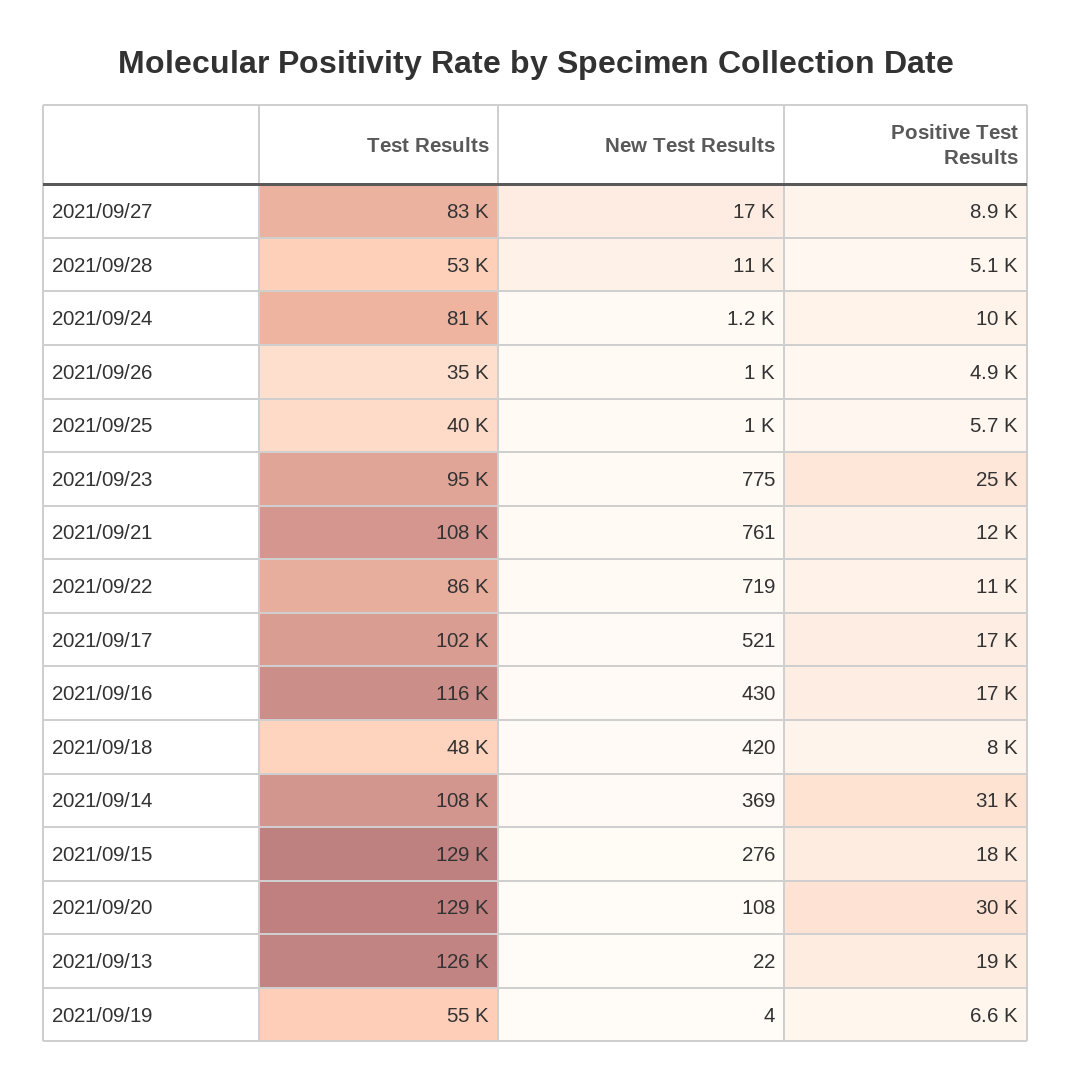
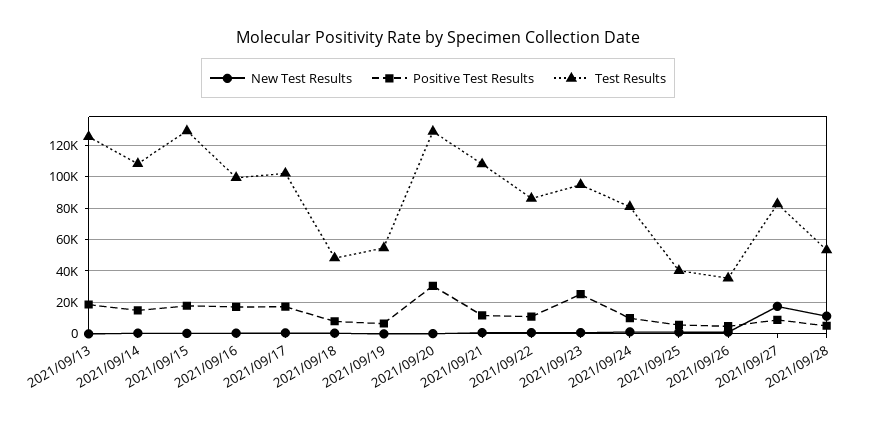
  {
    "Test Results": {
      "2021/09/27": 83000,
      "2021/09/28": 53000,
      "2021/09/24": 81000,
      "2021/09/26": 35000,
      "2021/09/25": 40000,
      "2021/09/23": 95000,
      "2021/09/21": 108000,
      "2021/09/22": 86000,
      "2021/09/17": 102000,
-     "2021/09/16": 116000,
+     "2021/09/16": 100000,
      "2021/09/18": 48000,
      "2021/09/14": 108000,
      "2021/09/15": 129000,
      "2021/09/20": 129000,
      "2021/09/13": 126000,
      "2021/09/19": 55000
    },
    "New Test Results": {
      "2021/09/27": 17000,
      "2021/09/28": 11000,
      "2021/09/24": 1200,
      "2021/09/26": 1000,
      "2021/09/25": 1000,
      "2021/09/23": 775,
      "2021/09/21": 761,
      "2021/09/22": 719,
      "2021/09/17": 521,
      "2021/09/16": 430,
      "2021/09/18": 420,
      "2021/09/14": 369,
      "2021/09/15": 276,
      "2021/09/20": 108,
      "2021/09/13": 22,
      "2021/09/19": 4
    },
    "Positive Test Results": {
      "2021/09/27": 8900,
      "2021/09/28": 5100,
      "2021/09/24": 10000,
      "2021/09/26": 4900,
      "2021/09/25": 5700,
      "2021/09/23": 25000,
      "2021/09/21": 12000,
      "2021/09/22": 11000,
      "2021/09/17": 17000,
      "2021/09/16": 17000,
      "2021/09/18": 8000,
-     "2021/09/14": 31000,
+     "2021/09/14": 15000,
      "2021/09/15": 18000,
      "2021/09/20": 30000,
      "2021/09/13": 19000,
      "2021/09/19": 6600
    }
  }

